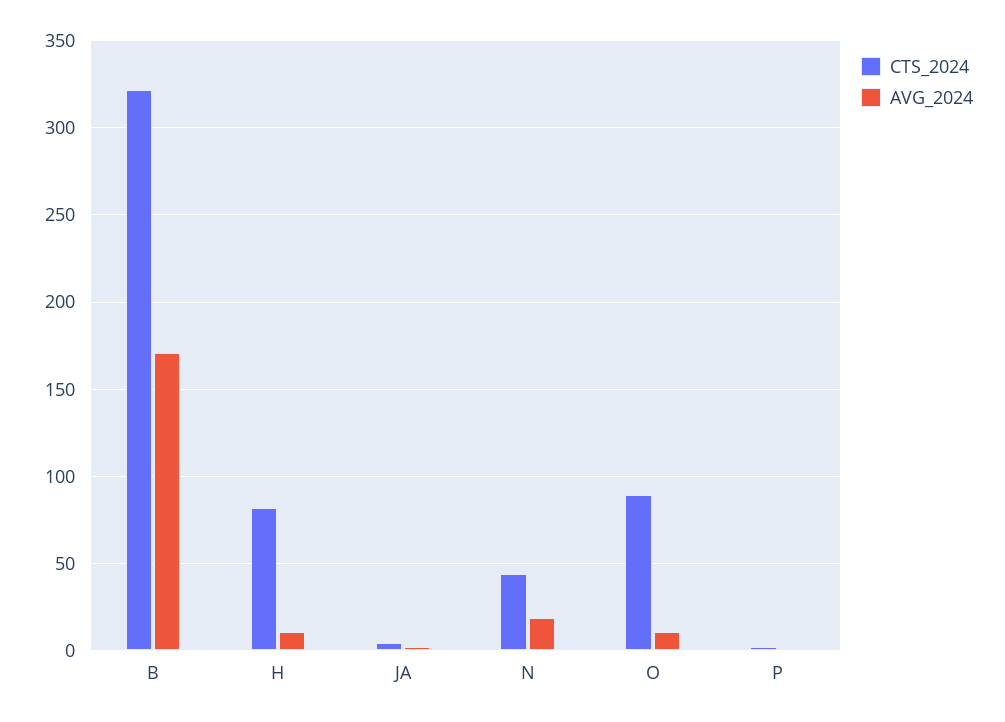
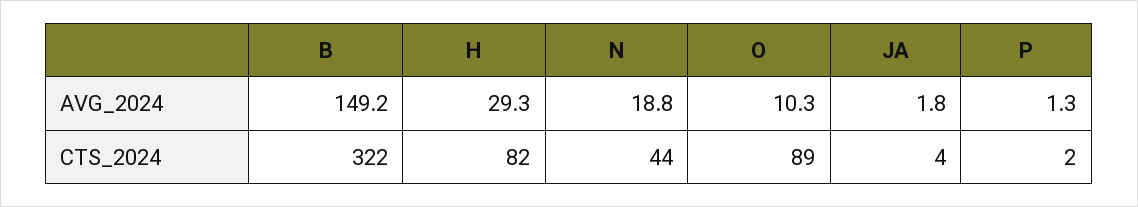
  {
    "CTS_2024": {
      "B": 322,
      "H": 82,
      "JA": 4,
      "N": 44,
      "O": 89,
      "P": 2
    },
    "AVG_2024": {
-     "B": 170,
+     "B": 149.2,
-     "H": 10,
+     "H": 29.3,
      "JA": 1.8,
      "N": 18.8,
      "O": 10.3,
      "P": 1.3
    }
  }

